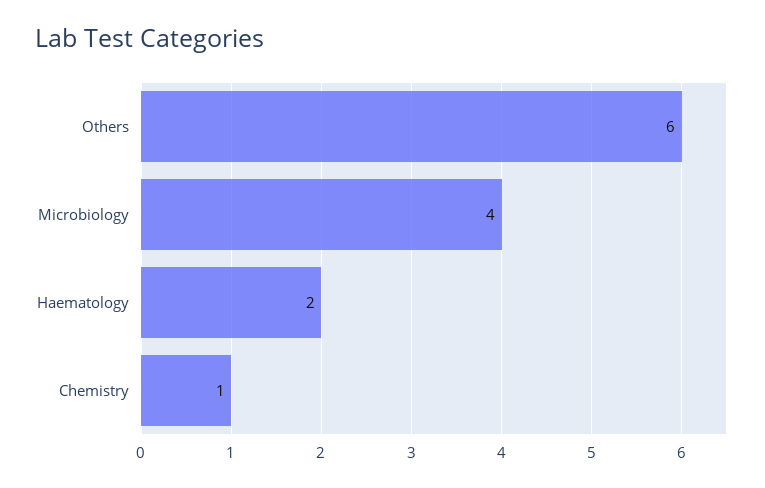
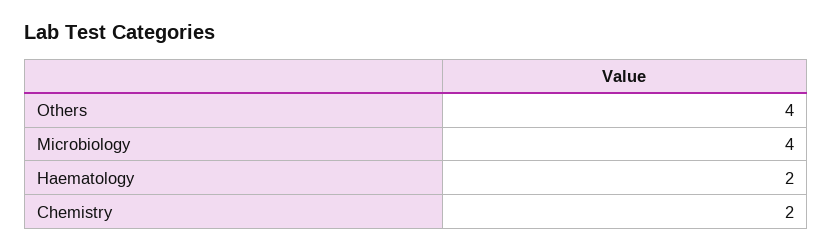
  {
-   "Others": 6,
+   "Others": 4,
    "Microbiology": 4,
    "Haematology": 2,
-   "Chemistry": 1
+   "Chemistry": 2
  }

